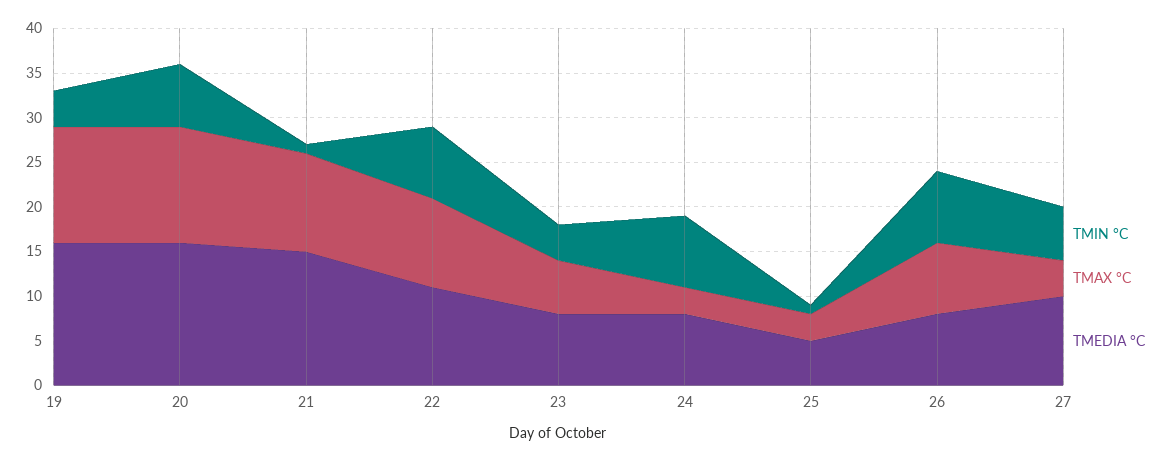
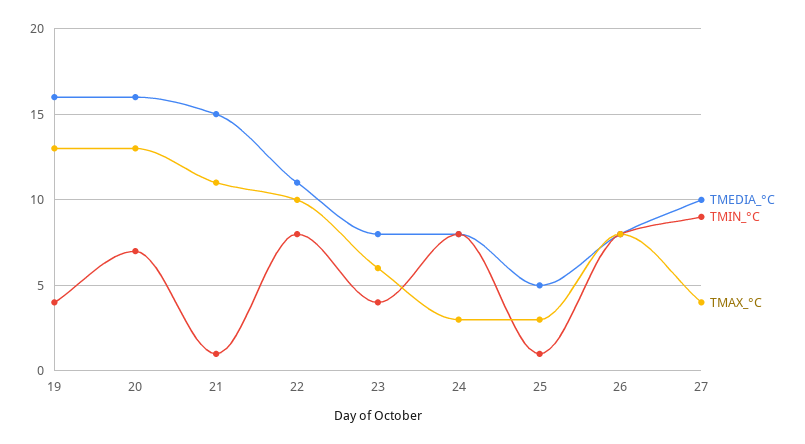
  {
    "TMIN °C": {
      "19": 4,
      "20": 7,
      "21": 1,
      "22": 8,
      "23": 4,
      "24": 8,
      "25": 1,
      "26": 8,
-     "27": 6
+     "27": 9
    },
    "TMAX °C": {
      "19": 13,
      "20": 13,
      "21": 11,
      "22": 10,
      "23": 6,
      "24": 3,
      "25": 3,
      "26": 8,
      "27": 4
    },
    "TMEDIA °C": {
      "19": 16,
      "20": 16,
      "21": 15,
      "22": 11,
      "23": 8,
      "24": 8,
      "25": 5,
      "26": 8,
      "27": 10
    }
  }

